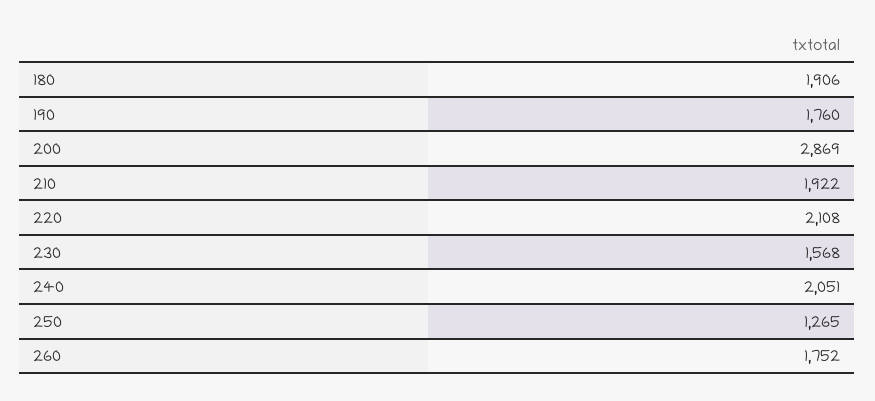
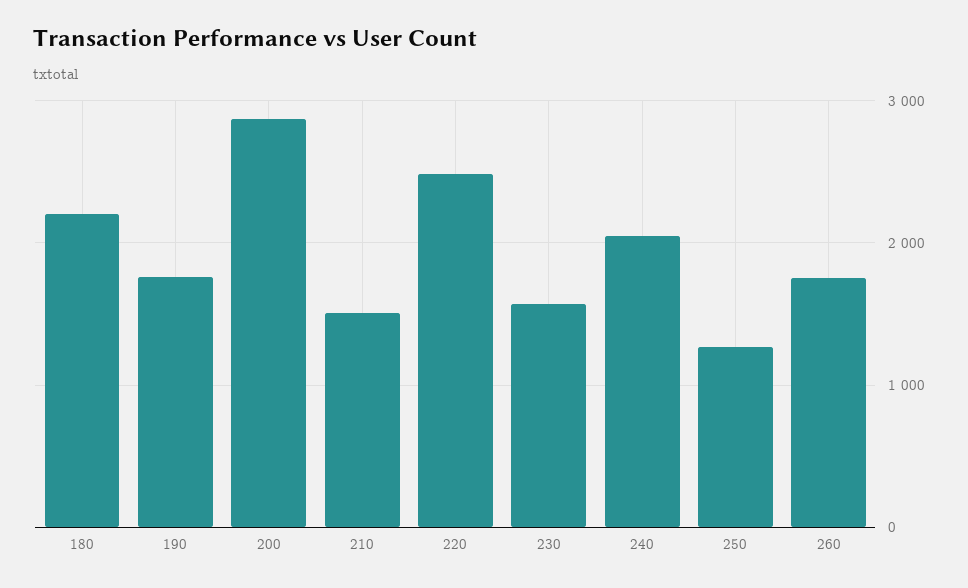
  {
-   "180": 1906,
+   "180": 2200,
    "190": 1760,
    "200": 2869,
-   "210": 1922,
+   "210": 1500,
-   "220": 2108,
+   "220": 2500,
    "230": 1568,
    "240": 2051,
    "250": 1265,
    "260": 1752
  }

